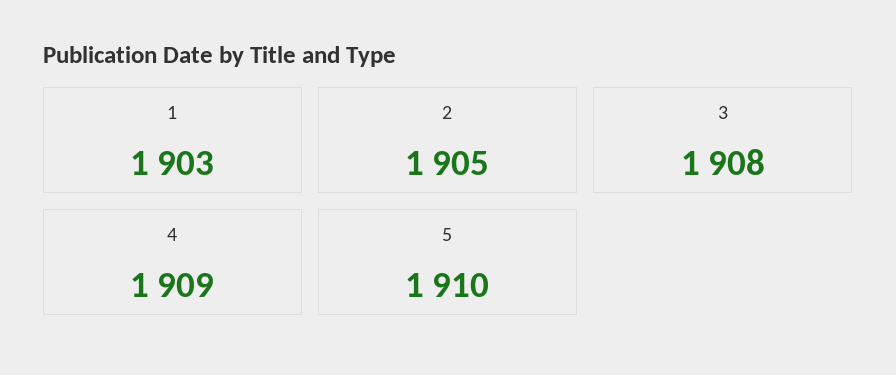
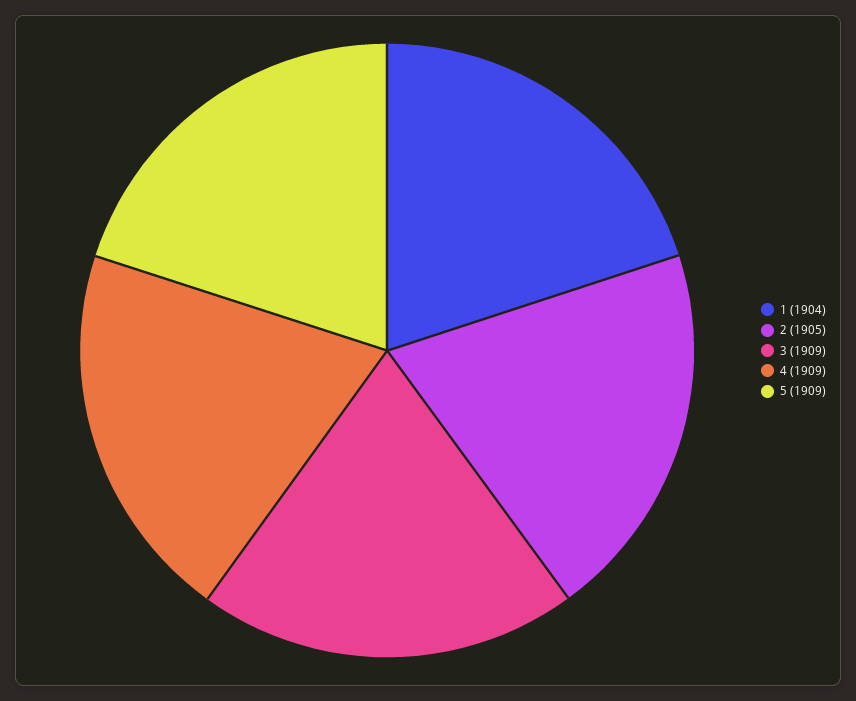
  {
-   "1": 1903,
+   "1": 1904,
    "2": 1905,
-   "3": 1908,
+   "3": 1909,
    "4": 1909,
-   "5": 1910
+   "5": 1909
  }

